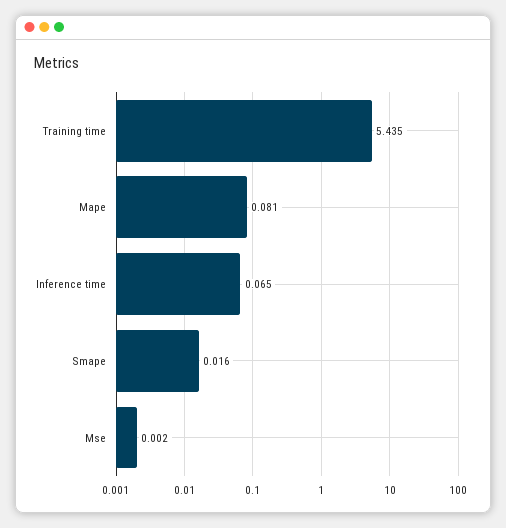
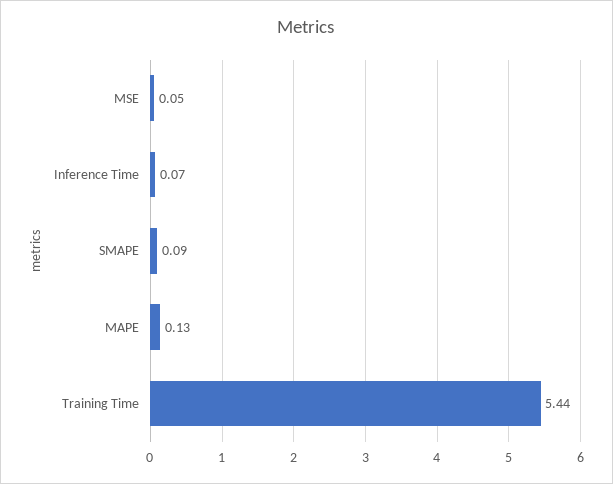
  {
    "Training time": 5.435,
-   "Mape": 0.081,
+   "Mape": 0.13,
    "Inference time": 0.065,
-   "Smape": 0.016,
+   "Smape": 0.09,
-   "Mse": 0.002
+   "Mse": 0.05
  }

